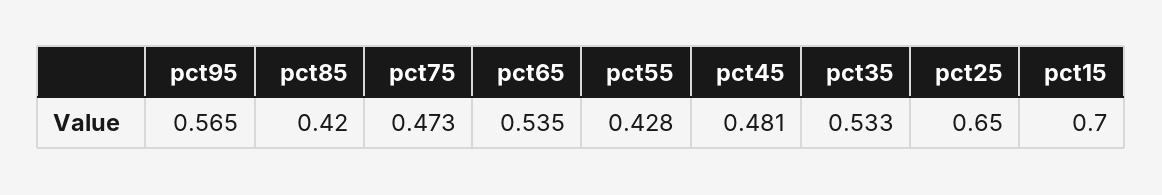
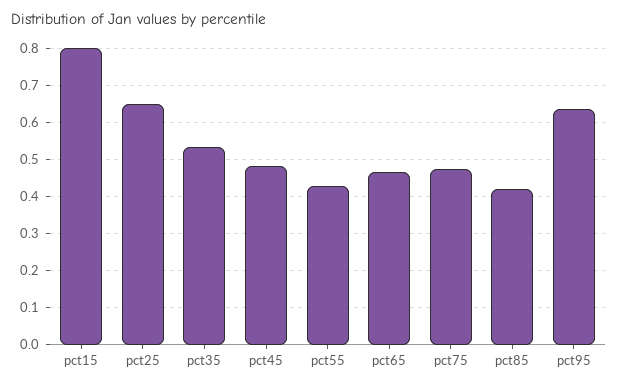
  {
-   "pct95": 0.565,
+   "pct95": 0.64,
    "pct85": 0.42,
    "pct75": 0.473,
-   "pct65": 0.535,
+   "pct65": 0.46,
    "pct55": 0.428,
    "pct45": 0.481,
    "pct35": 0.533,
    "pct25": 0.65,
-   "pct15": 0.7
+   "pct15": 0.8
  }

